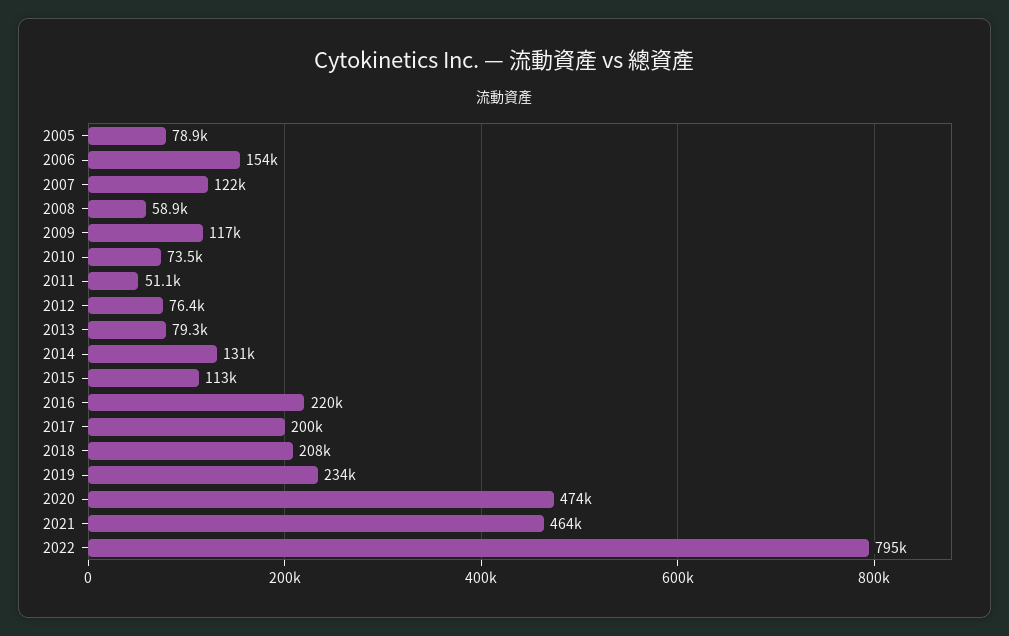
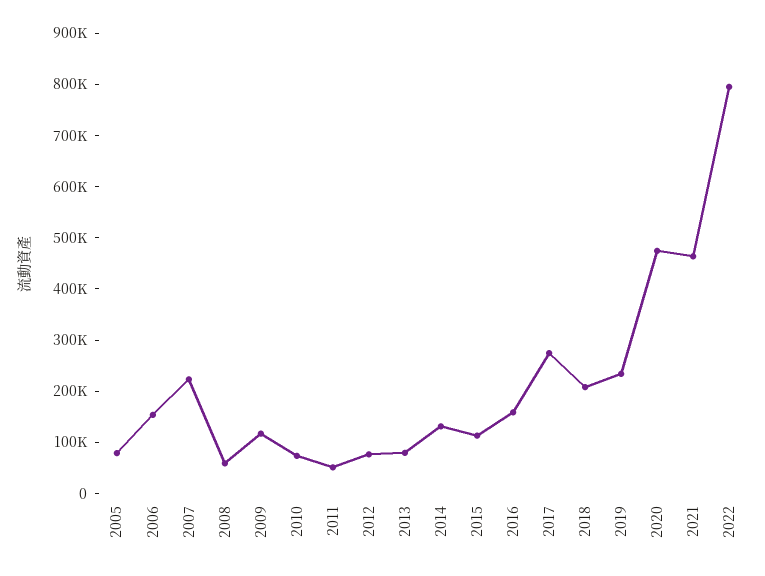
  {
    "2005": 78900,
    "2006": 154000,
-   "2007": 122000,
+   "2007": 220000,
    "2008": 58900,
    "2009": 117000,
    "2010": 73500,
    "2011": 51100,
    "2012": 76400,
    "2013": 79300,
    "2014": 131000,
    "2015": 113000,
-   "2016": 220000,
+   "2016": 160000,
-   "2017": 200000,
+   "2017": 280000,
    "2018": 208000,
    "2019": 234000,
    "2020": 474000,
    "2021": 464000,
    "2022": 795000
  }

